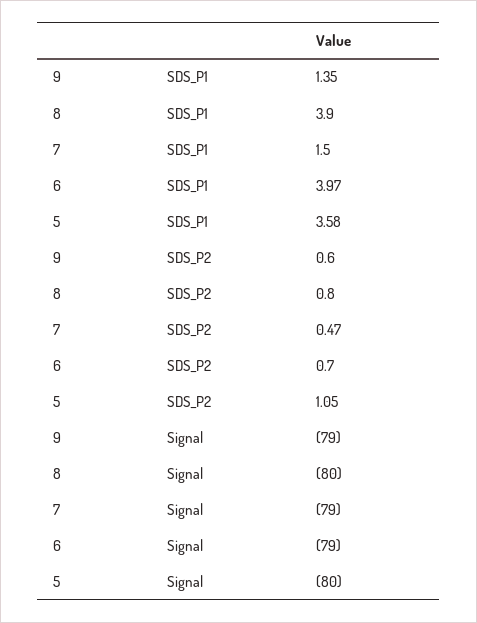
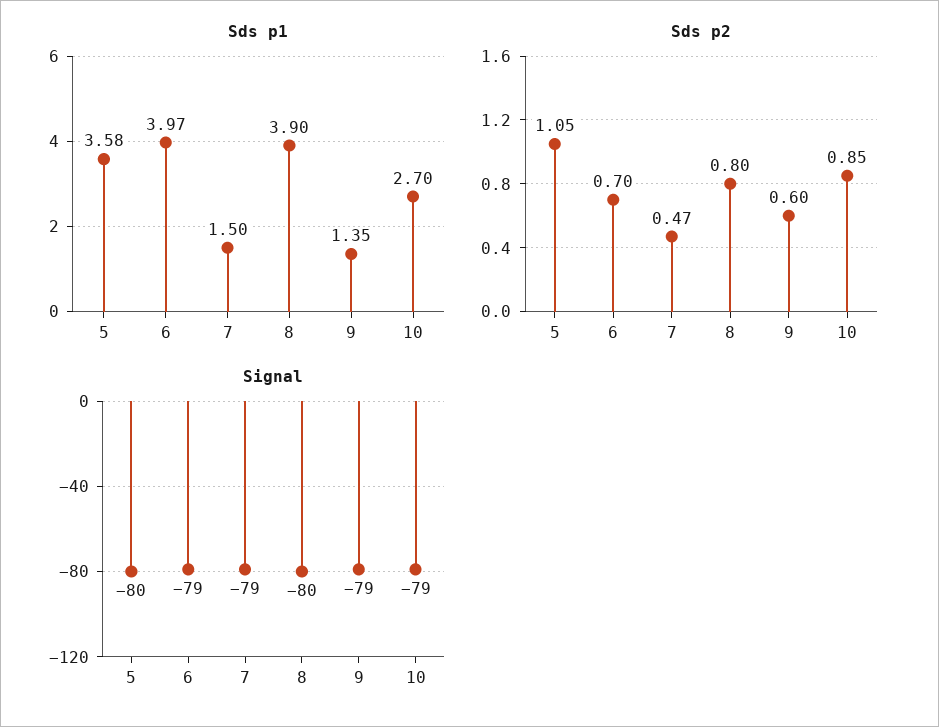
  {
    "SDS_P1": {
      "9": 1.35,
      "8": 3.9,
      "7": 1.5,
      "6": 3.97,
-     "5": 3.58
+     "5": 3.58,
+     "10": 2.7
    },
    "SDS_P2": {
      "9": 0.6,
      "8": 0.8,
      "7": 0.47,
      "6": 0.7,
-     "5": 1.05
+     "5": 1.05,
+     "10": 0.85
    },
    "Signal": {
      "9": -79,
      "8": -80,
      "7": -79,
      "6": -79,
-     "5": -80
+     "5": -80,
+     "10": -79
    }
  }

